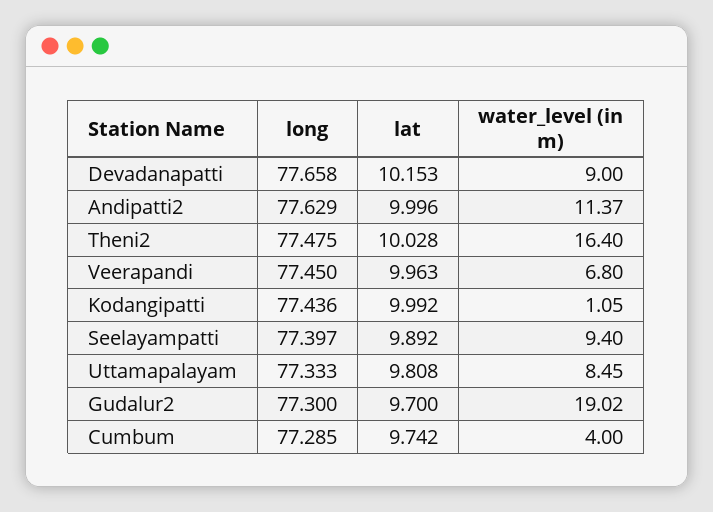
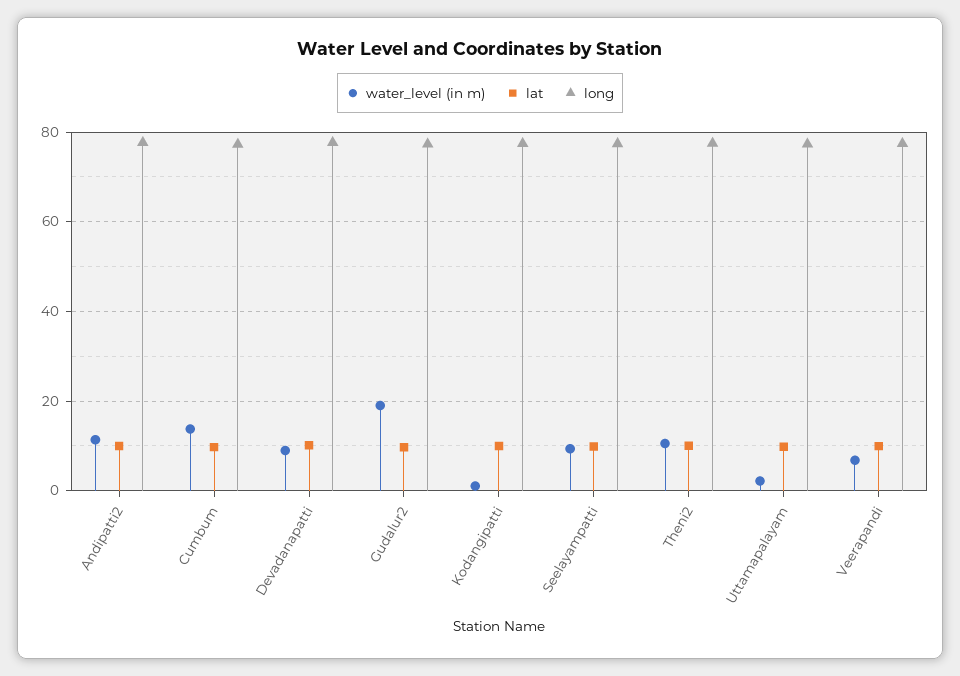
  {
    "long": {
      "Devadanapatti": 77.658,
      "Andipatti2": 77.629,
      "Theni2": 77.475,
      "Veerapandi": 77.45,
      "Kodangipatti": 77.436,
      "Seelayampatti": 77.397,
      "Uttamapalayam": 77.333,
      "Gudalur2": 77.3,
      "Cumbum": 77.285
    },
    "lat": {
      "Devadanapatti": 10.153,
      "Andipatti2": 9.996,
      "Theni2": 10.028,
      "Veerapandi": 9.963,
      "Kodangipatti": 9.992,
      "Seelayampatti": 9.892,
      "Uttamapalayam": 9.808,
      "Gudalur2": 9.7,
      "Cumbum": 9.742
    },
    "water_level (in m)": {
      "Devadanapatti": 9,
      "Andipatti2": 11.37,
-     "Theni2": 16.4,
+     "Theni2": 10,
      "Veerapandi": 6.8,
      "Kodangipatti": 1.05,
      "Seelayampatti": 9.4,
-     "Uttamapalayam": 8.45,
+     "Uttamapalayam": 2,
      "Gudalur2": 19.02,
-     "Cumbum": 4
+     "Cumbum": 14
    }
  }

